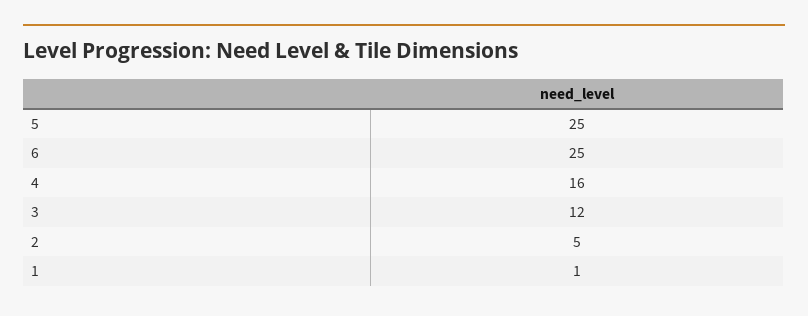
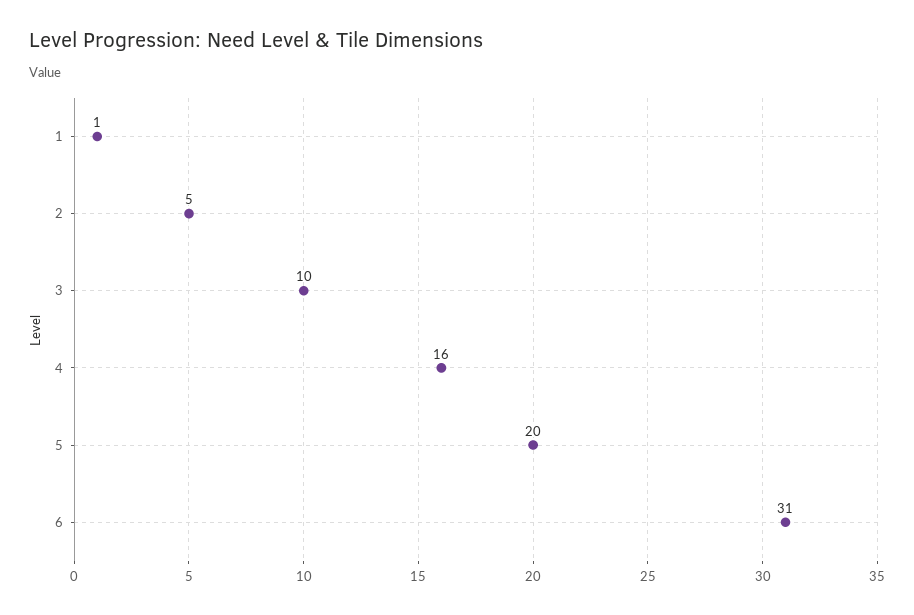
  {
-   "5": 25,
+   "5": 20,
-   "6": 25,
+   "6": 31,
    "4": 16,
-   "3": 12,
+   "3": 10,
    "2": 5,
    "1": 1
  }

